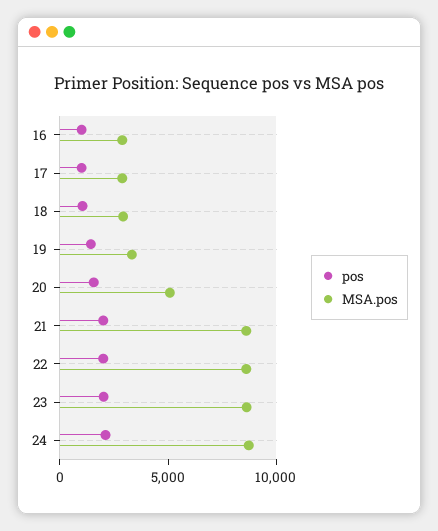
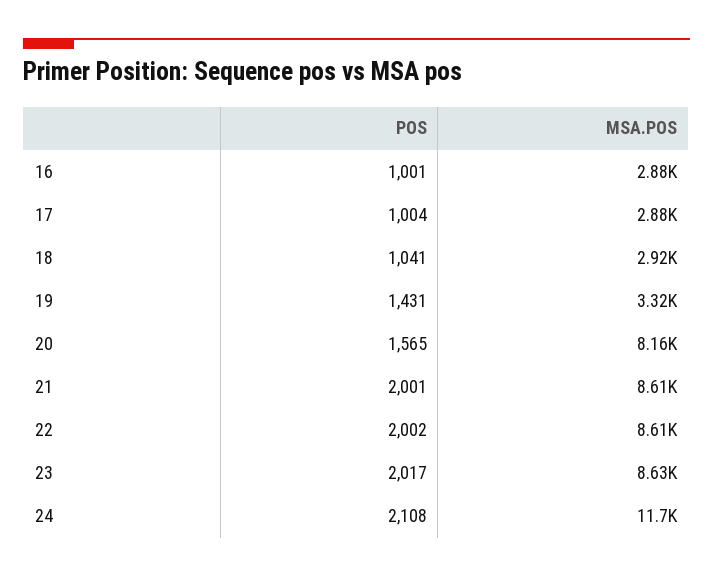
  {
    "pos": {
      "16": 1001,
      "17": 1004,
      "18": 1041,
      "19": 1431,
      "20": 1565,
      "21": 2001,
      "22": 2002,
      "23": 2017,
      "24": 2108
    },
    "MSA.pos": {
      "16": 2880,
      "17": 2880,
      "18": 2920,
      "19": 3320,
-     "20": 5000,
+     "20": 8160,
      "21": 8610,
      "22": 8610,
      "23": 8630,
-     "24": 9000
+     "24": 11700
    }
  }

